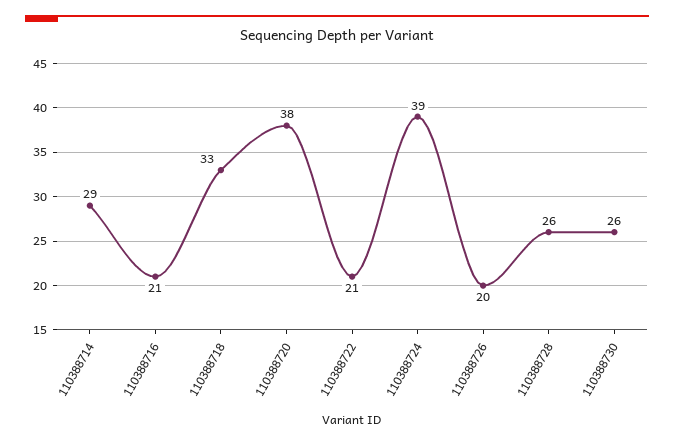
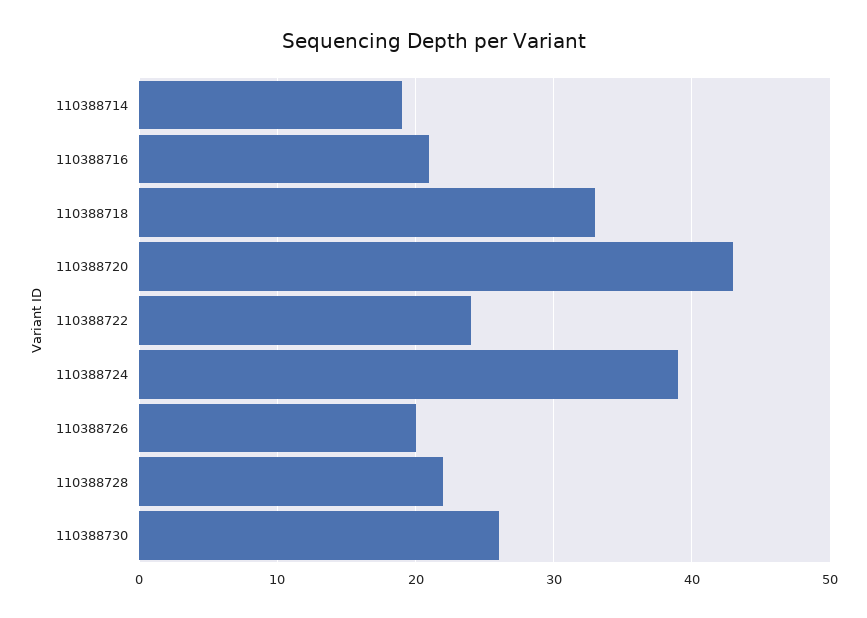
  {
-   "110388714": 29,
+   "110388714": 19,
    "110388716": 21,
    "110388718": 33,
-   "110388720": 38,
+   "110388720": 43,
-   "110388722": 21,
+   "110388722": 24,
    "110388724": 39,
    "110388726": 20,
-   "110388728": 26,
+   "110388728": 22,
    "110388730": 26
  }

